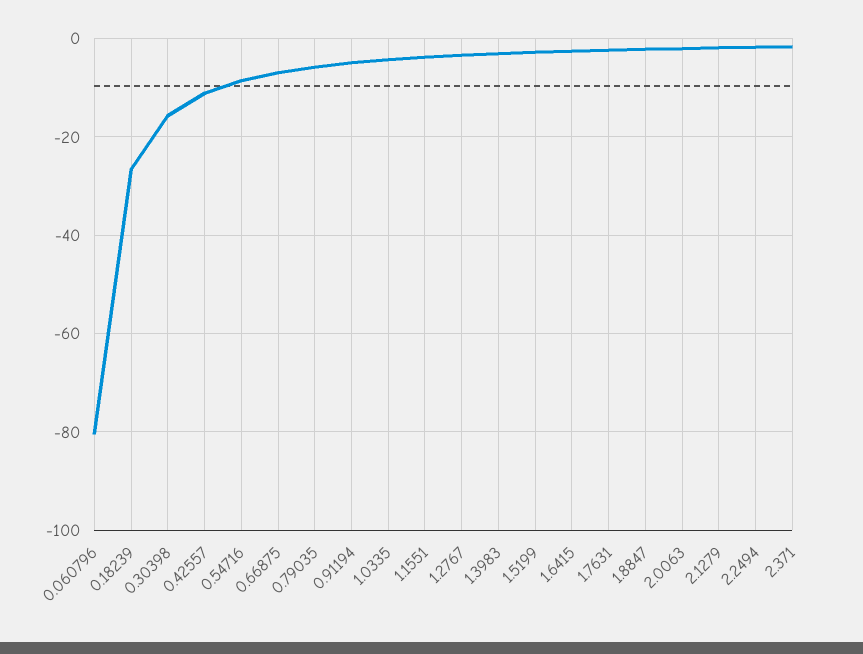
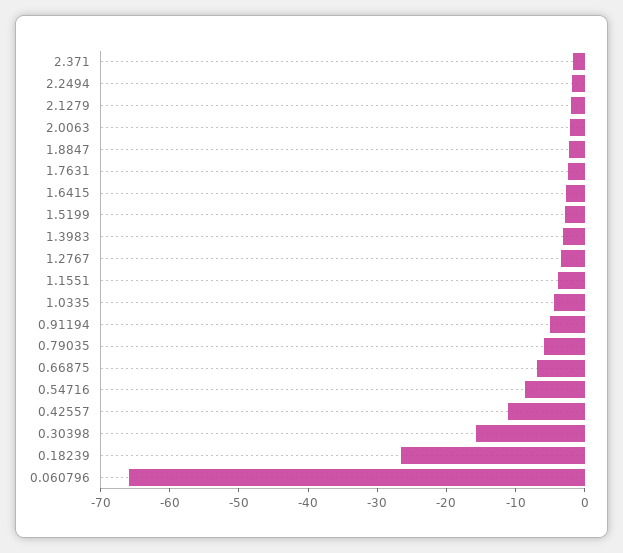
  {
-   "0.060796": -80,
+   "0.060796": -66,
    "0.18239": -26,
    "0.30398": -16,
    "0.42557": -12,
    "0.54716": -8,
    "0.66875": -6,
    "0.79035": -6,
    "0.91194": -6,
    "1.0335": -4,
    "1.1551": -4,
    "1.2767": -4,
    "1.3983": -4,
    "1.5199": -2,
    "1.6415": -2,
    "1.7631": -2,
    "1.8847": -2,
    "2.0063": -2,
    "2.1279": -2,
    "2.2494": -2,
    "2.371": -2
  }

